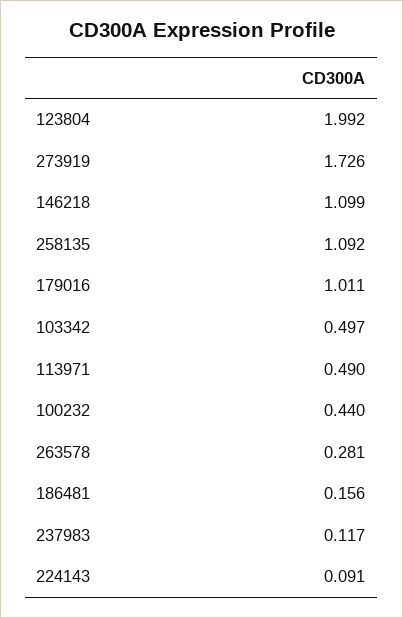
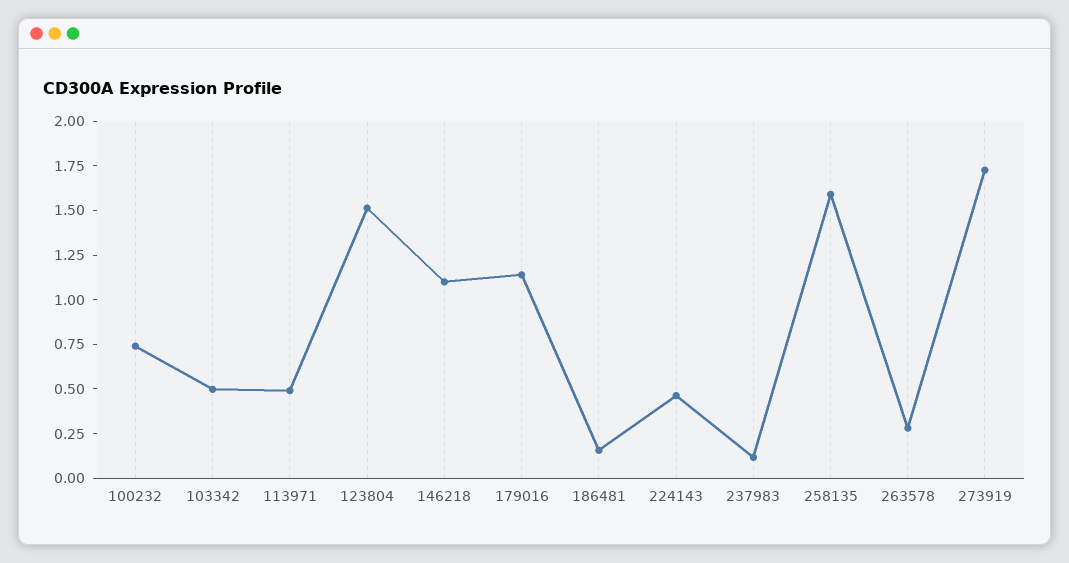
  {
-   "123804": 1.992,
+   "123804": 1.5,
    "273919": 1.726,
    "146218": 1.099,
-   "258135": 1.092,
+   "258135": 1.6,
-   "179016": 1.011,
+   "179016": 1.15,
    "103342": 0.497,
    "113971": 0.49,
-   "100232": 0.44,
+   "100232": 0.75,
    "263578": 0.281,
    "186481": 0.156,
    "237983": 0.117,
-   "224143": 0.091
+   "224143": 0.45
  }

